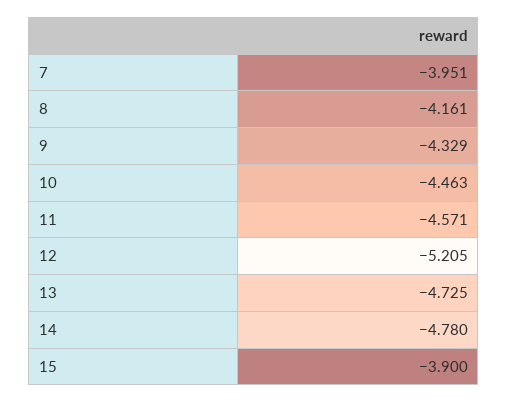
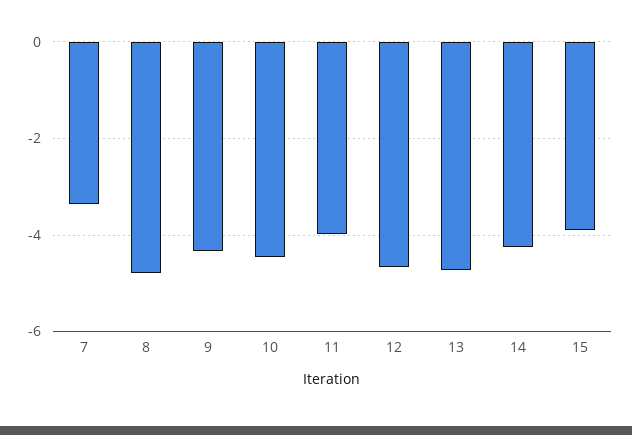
  {
-   "7": -3.951,
+   "7": -3.4,
-   "8": -4.161,
+   "8": -4.8,
    "9": -4.329,
    "10": -4.463,
-   "11": -4.571,
+   "11": -4,
-   "12": -5.205,
+   "12": -4.6,
    "13": -4.725,
-   "14": -4.78,
+   "14": -4.2,
    "15": -3.9
  }

